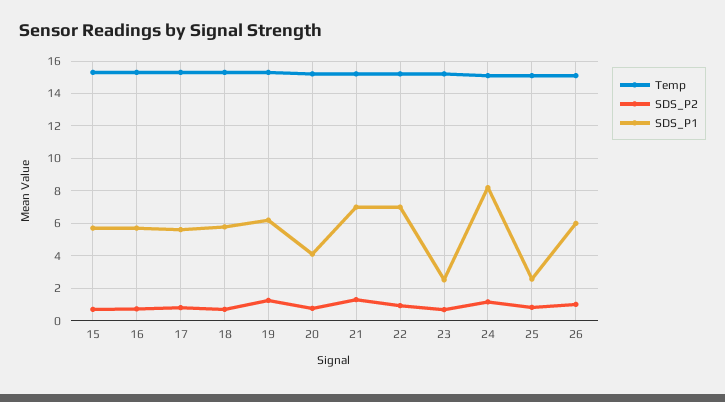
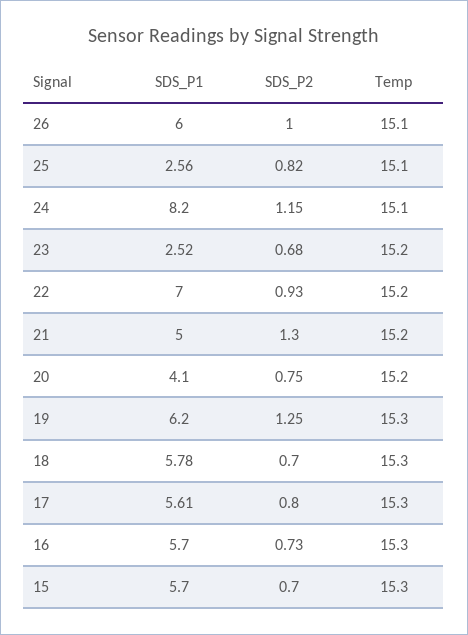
  {
    "Temp": {
      "15": 15.3,
      "16": 15.3,
      "17": 15.3,
      "18": 15.3,
      "19": 15.3,
      "20": 15.2,
      "21": 15.2,
      "22": 15.2,
      "23": 15.2,
      "24": 15.1,
      "25": 15.1,
      "26": 15.1
    },
    "SDS_P2": {
      "15": 0.7,
      "16": 0.73,
      "17": 0.8,
      "18": 0.7,
      "19": 1.25,
      "20": 0.75,
      "21": 1.3,
      "22": 0.93,
      "23": 0.68,
      "24": 1.15,
      "25": 0.82,
      "26": 1
    },
    "SDS_P1": {
      "15": 5.7,
      "16": 5.7,
      "17": 5.61,
      "18": 5.78,
      "19": 6.2,
      "20": 4.1,
-     "21": 7,
+     "21": 5,
      "22": 7,
      "23": 2.52,
      "24": 8.2,
      "25": 2.56,
      "26": 6
    }
  }

